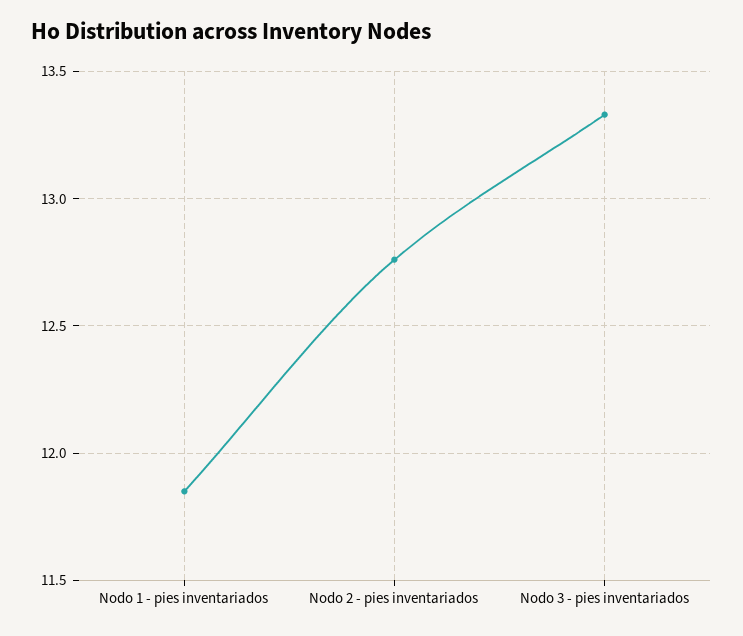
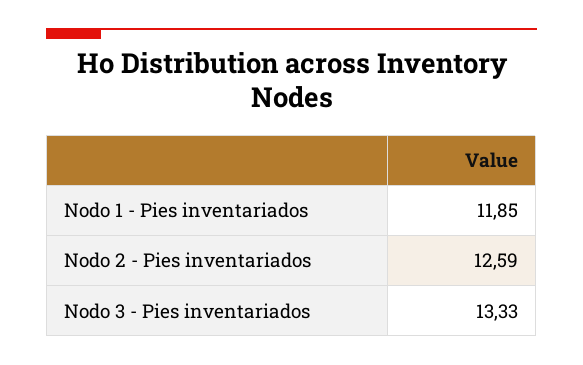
  {
    "Nodo 1 - pies inventariados": 11.85,
-   "Nodo 2 - pies inventariados": 12.75,
+   "Nodo 2 - pies inventariados": 12.59,
    "Nodo 3 - pies inventariados": 13.33
  }

